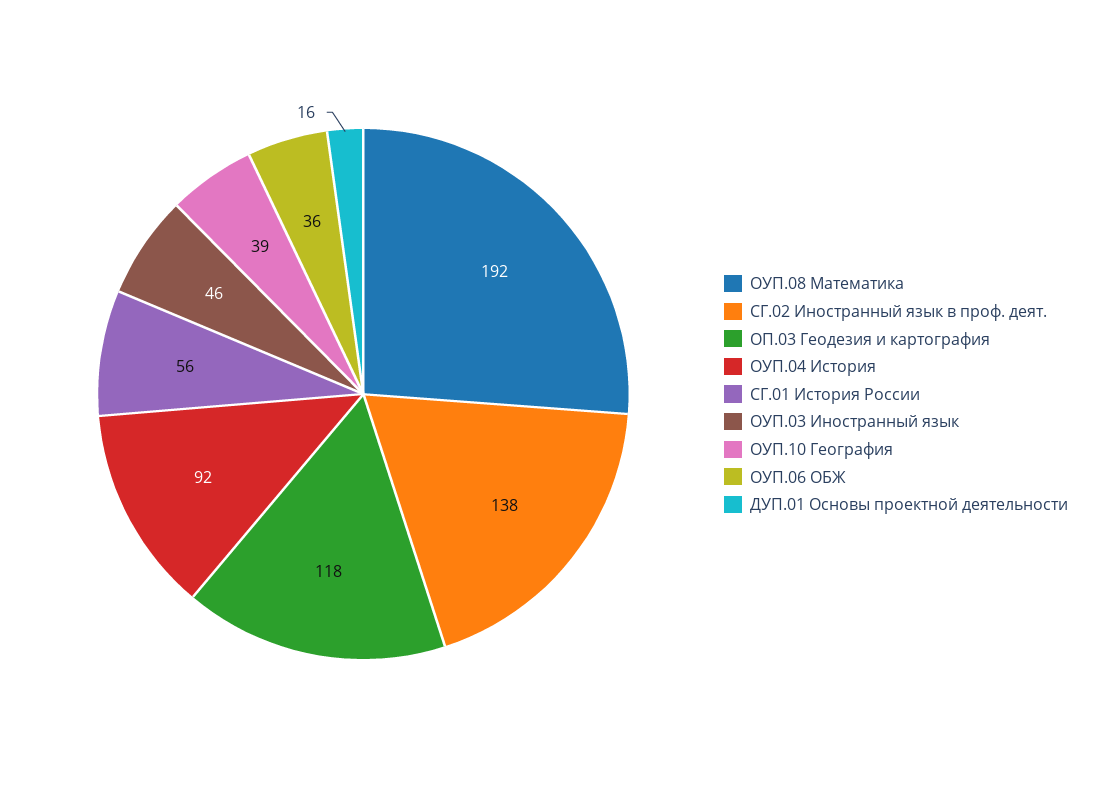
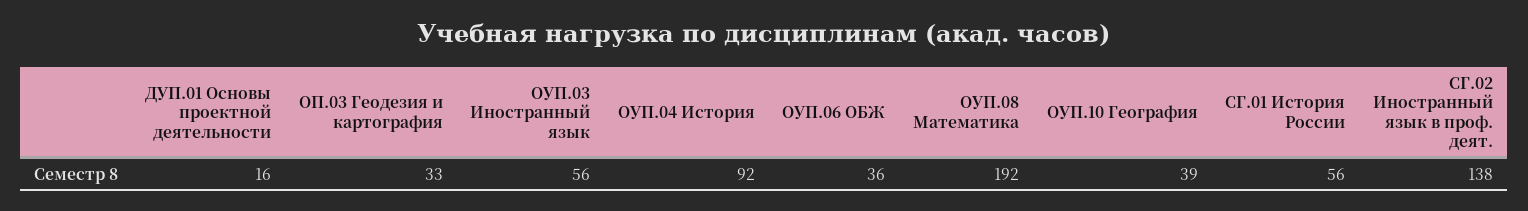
  {
    "ОУП.08 Математика": 192,
    "СГ.02 Иностранный язык в проф. деят.": 138,
-   "ОП.03 Геодезия и картография": 118,
+   "ОП.03 Геодезия и картография": 33,
    "ОУП.04 История": 92,
    "СГ.01 История России": 56,
-   "ОУП.03 Иностранный язык": 46,
+   "ОУП.03 Иностранный язык": 56,
    "ОУП.10 География": 39,
    "ОУП.06 ОБЖ": 36,
    "ДУП.01 Основы проектной деятельности": 16
  }

